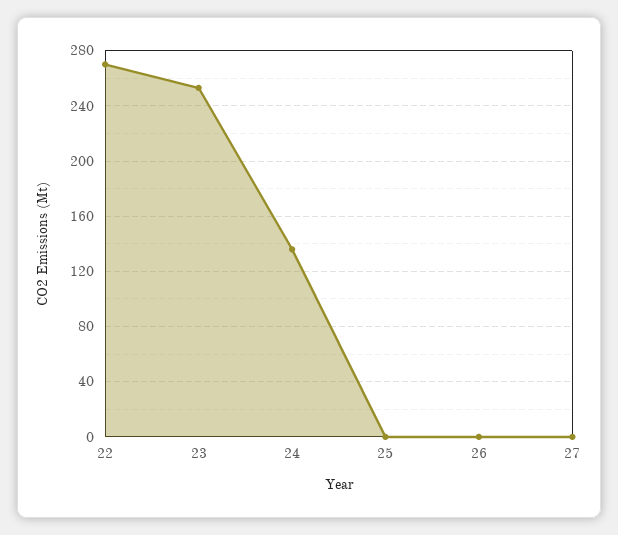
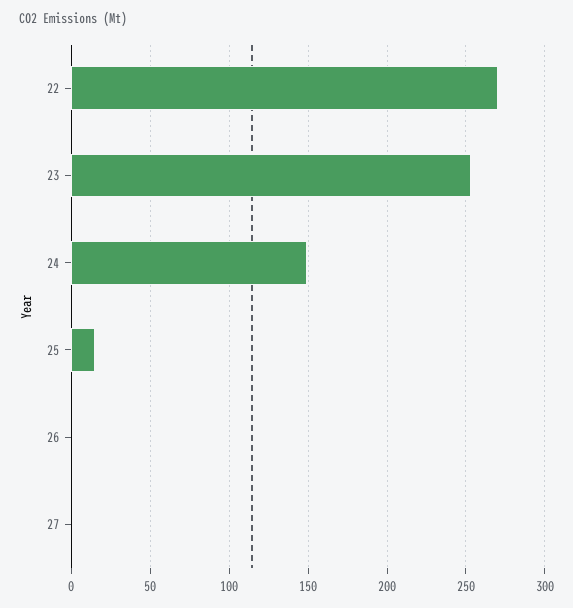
  {
    "22": 270,
    "23": 255,
-   "24": 135,
+   "24": 150,
-   "25": 0,
+   "25": 15,
    "26": 0,
    "27": 0
  }

